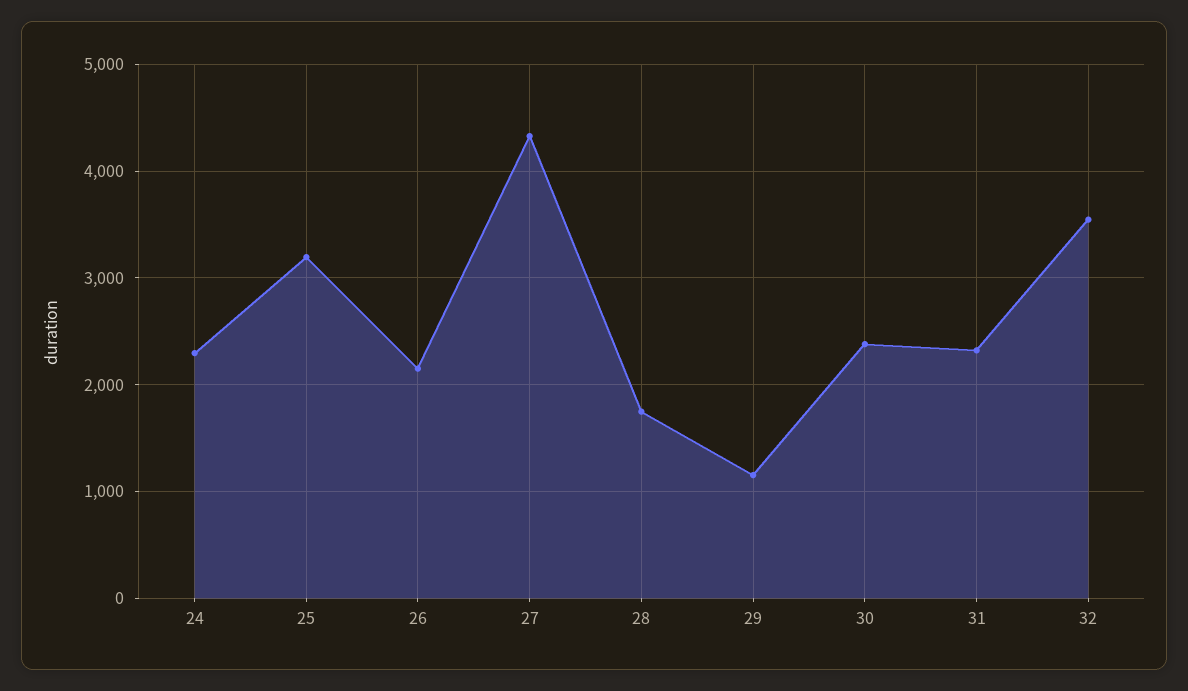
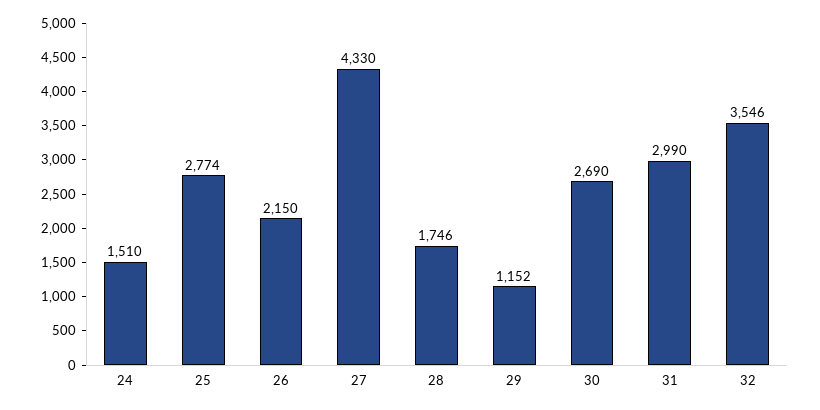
  {
-   "24": 2300,
+   "24": 1510,
-   "25": 3200,
+   "25": 2774,
    "26": 2150,
    "27": 4330,
    "28": 1746,
    "29": 1152,
-   "30": 2400,
+   "30": 2690,
-   "31": 2300,
+   "31": 2990,
    "32": 3546
  }

